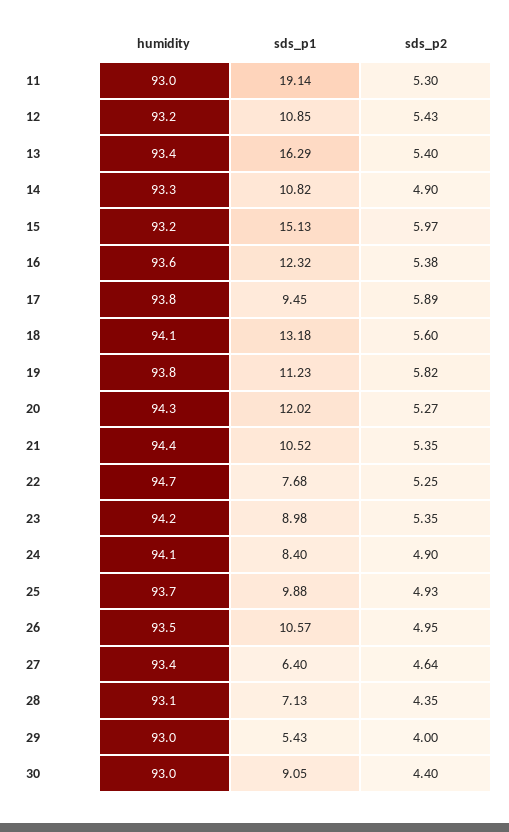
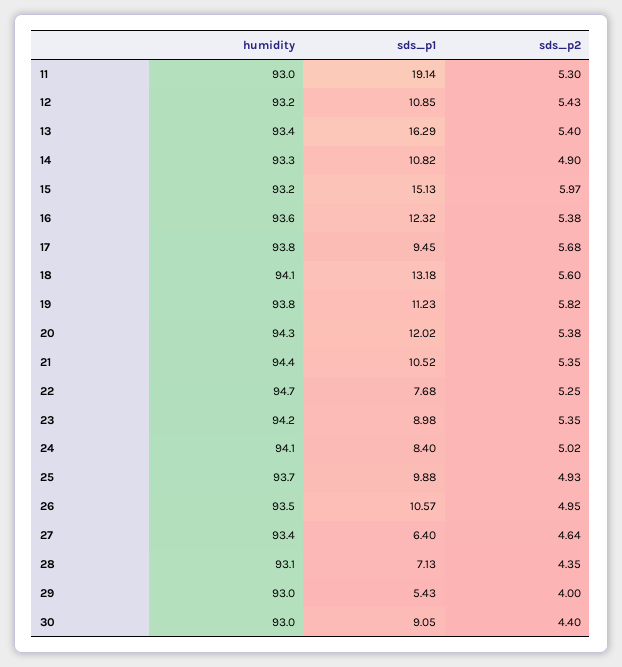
  {
    "humidity": {
      "11": 93,
      "12": 93.2,
      "13": 93.4,
      "14": 93.3,
      "15": 93.2,
      "16": 93.6,
      "17": 93.8,
      "18": 94.1,
      "19": 93.8,
      "20": 94.3,
      "21": 94.4,
      "22": 94.7,
      "23": 94.2,
      "24": 94.1,
      "25": 93.7,
      "26": 93.5,
      "27": 93.4,
      "28": 93.1,
      "29": 93,
      "30": 93
    },
    "sds_p1": {
      "11": 19.14,
      "12": 10.85,
      "13": 16.29,
      "14": 10.82,
      "15": 15.13,
      "16": 12.32,
      "17": 9.45,
      "18": 13.18,
      "19": 11.23,
      "20": 12.02,
      "21": 10.52,
      "22": 7.68,
      "23": 8.98,
      "24": 8.4,
      "25": 9.88,
      "26": 10.57,
      "27": 6.4,
      "28": 7.13,
      "29": 5.43,
      "30": 9.05
    },
    "sds_p2": {
      "11": 5.3,
      "12": 5.43,
      "13": 5.4,
      "14": 4.9,
      "15": 5.97,
      "16": 5.38,
-     "17": 5.89,
+     "17": 5.68,
      "18": 5.6,
      "19": 5.82,
-     "20": 5.27,
+     "20": 5.38,
      "21": 5.35,
      "22": 5.25,
      "23": 5.35,
-     "24": 4.9,
+     "24": 5.02,
      "25": 4.93,
      "26": 4.95,
      "27": 4.64,
      "28": 4.35,
      "29": 4,
      "30": 4.4
    }
  }

